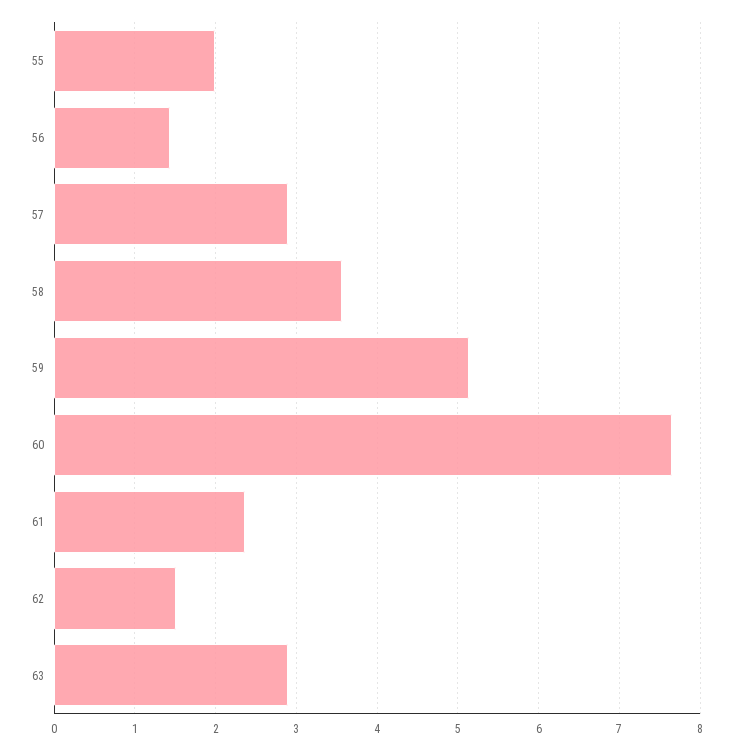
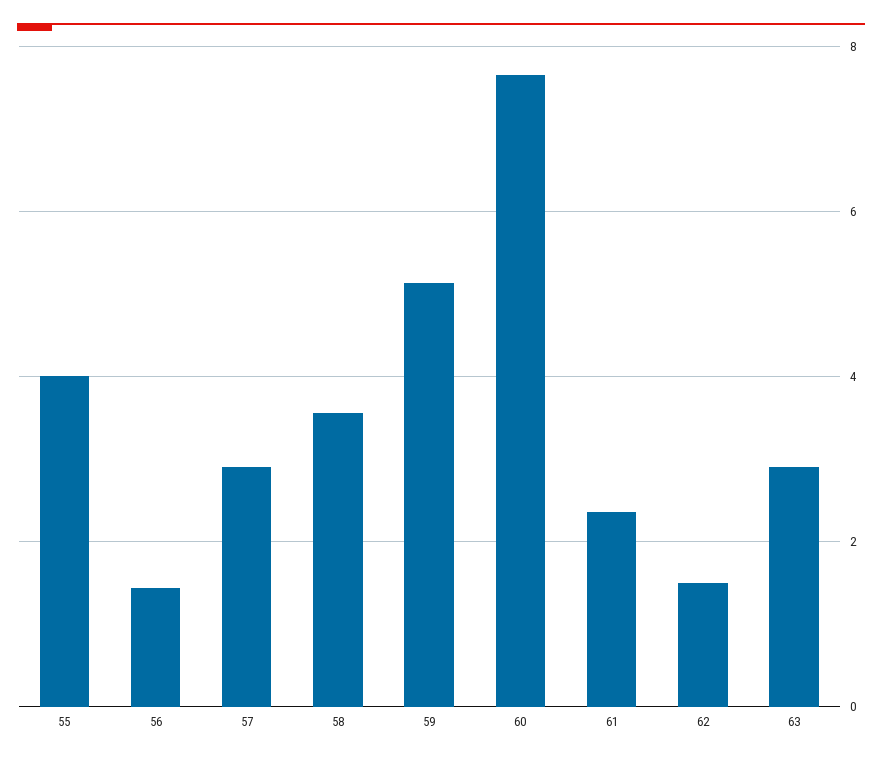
  {
-   "55": 2,
+   "55": 4,
    "56": 1.4,
    "57": 2.9,
    "58": 3.6,
    "59": 5.1,
    "60": 7.7,
    "61": 2.4,
    "62": 1.5,
    "63": 2.9
  }

